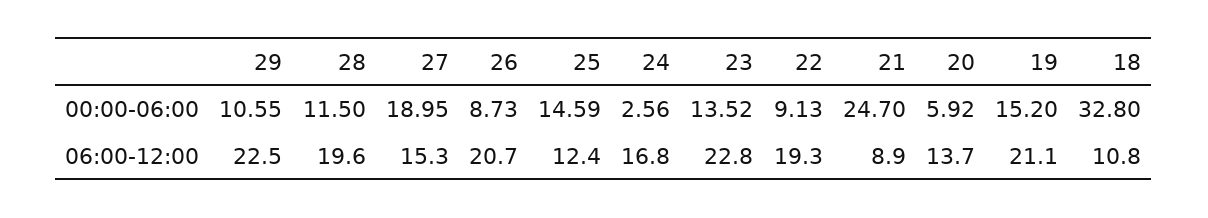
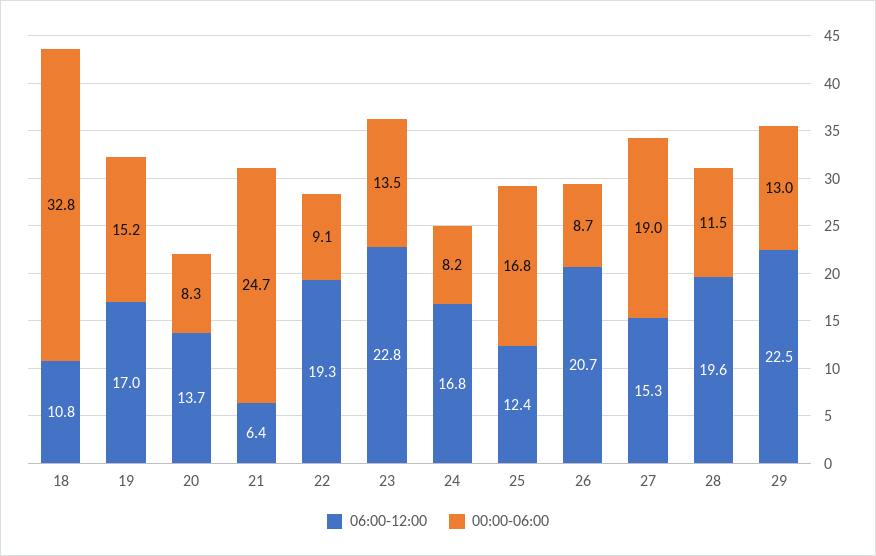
  {
    "00:00-06:00": {
-     "29": 10.55,
+     "29": 13,
      "28": 11.5,
      "27": 18.95,
      "26": 8.73,
-     "25": 14.59,
+     "25": 16.8,
-     "24": 2.56,
+     "24": 8.2,
      "23": 13.52,
      "22": 9.13,
      "21": 24.7,
-     "20": 5.92,
+     "20": 8.3,
      "19": 15.2,
      "18": 32.8
    },
    "06:00-12:00": {
      "29": 22.5,
      "28": 19.6,
      "27": 15.3,
      "26": 20.7,
      "25": 12.4,
      "24": 16.8,
      "23": 22.8,
      "22": 19.3,
-     "21": 8.9,
+     "21": 6.4,
      "20": 13.7,
-     "19": 21.1,
+     "19": 17,
      "18": 10.8
    }
  }

